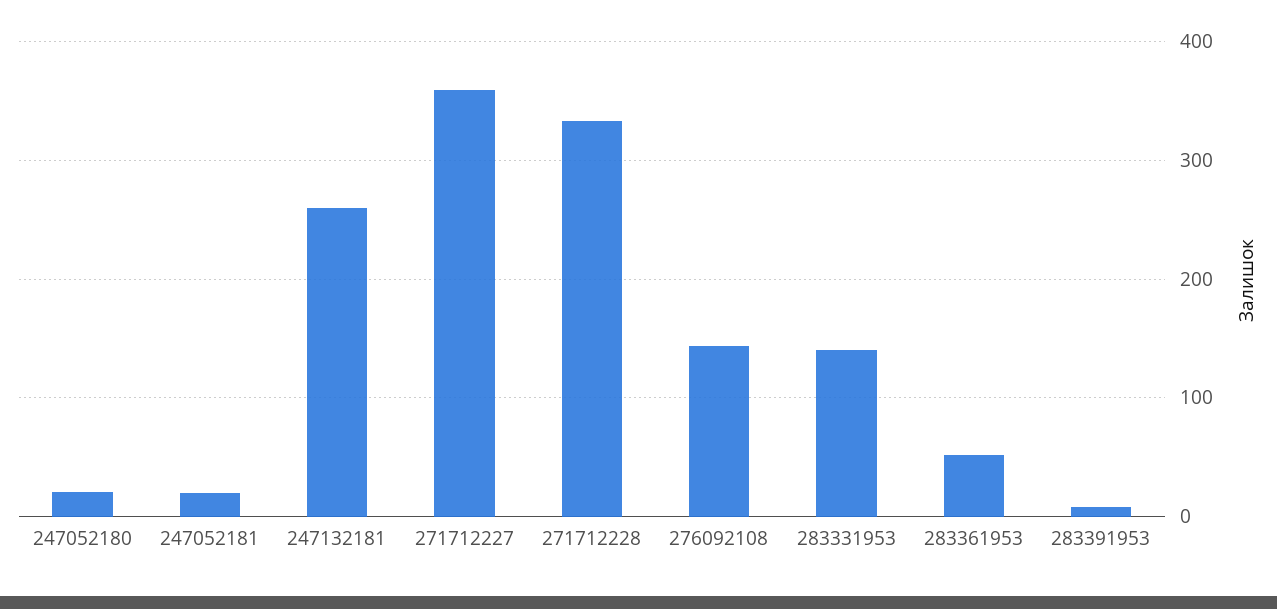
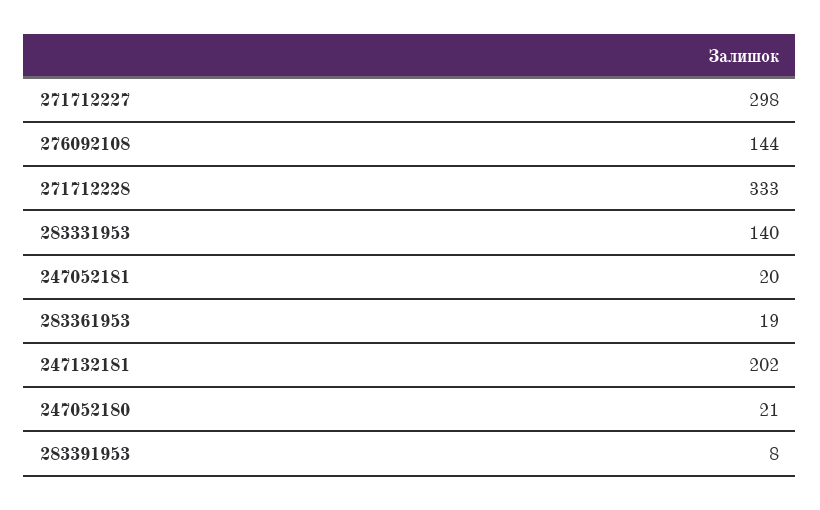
  {
    "247052180": 21,
    "247052181": 20,
-   "247132181": 260,
+   "247132181": 202,
-   "271712227": 360,
+   "271712227": 298,
    "271712228": 333,
    "276092108": 144,
    "283331953": 140,
-   "283361953": 50,
+   "283361953": 19,
    "283391953": 8
  }

